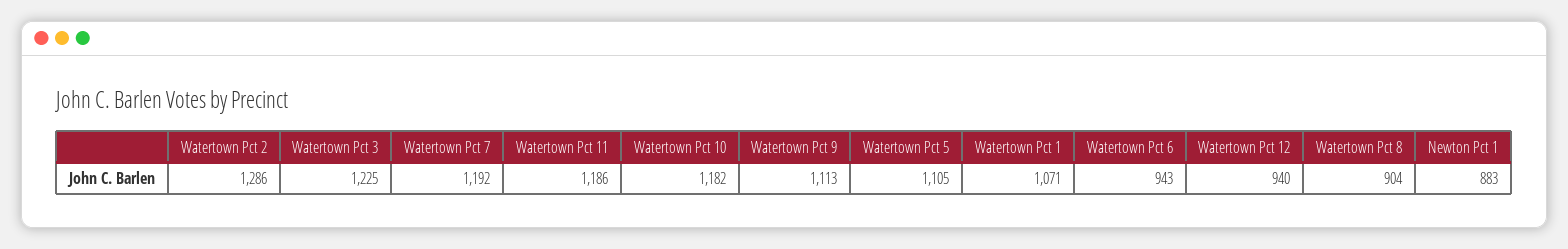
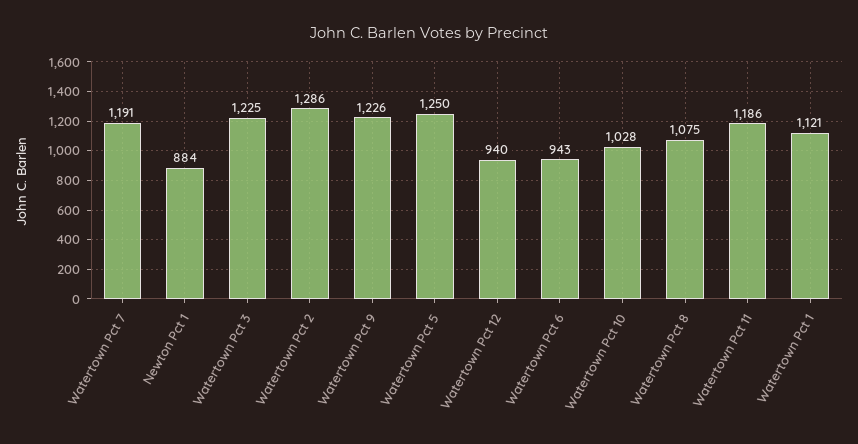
  {
    "Watertown Pct 2": 1286,
    "Watertown Pct 3": 1225,
-   "Watertown Pct 7": 1192,
+   "Watertown Pct 7": 1191,
    "Watertown Pct 11": 1186,
-   "Watertown Pct 10": 1182,
+   "Watertown Pct 10": 1028,
-   "Watertown Pct 9": 1113,
+   "Watertown Pct 9": 1226,
-   "Watertown Pct 5": 1105,
+   "Watertown Pct 5": 1250,
-   "Watertown Pct 1": 1071,
+   "Watertown Pct 1": 1121,
    "Watertown Pct 6": 943,
    "Watertown Pct 12": 940,
-   "Watertown Pct 8": 904,
+   "Watertown Pct 8": 1075,
-   "Newton Pct 1": 883
+   "Newton Pct 1": 884
  }

